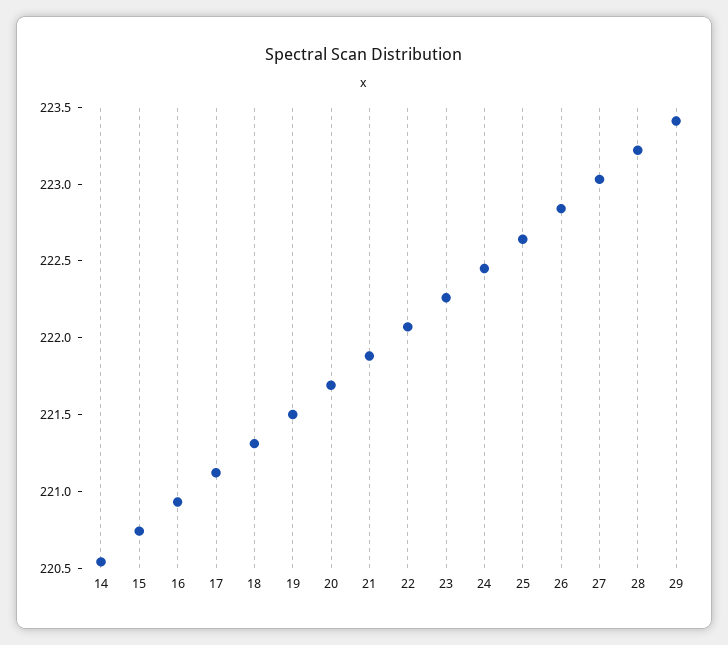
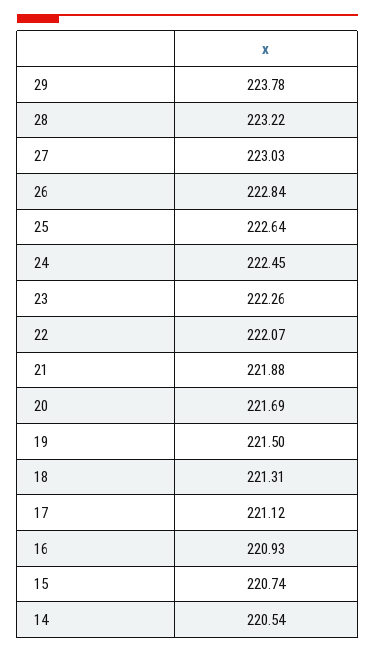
  {
    "14": 220.54,
    "15": 220.74,
    "16": 220.93,
    "17": 221.12,
    "18": 221.31,
    "19": 221.5,
    "20": 221.69,
    "21": 221.88,
    "22": 222.07,
    "23": 222.26,
    "24": 222.45,
    "25": 222.64,
    "26": 222.84,
    "27": 223.03,
    "28": 223.22,
-   "29": 223.4
+   "29": 223.78
  }

